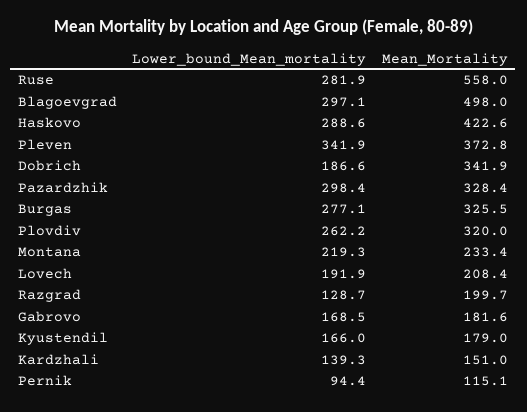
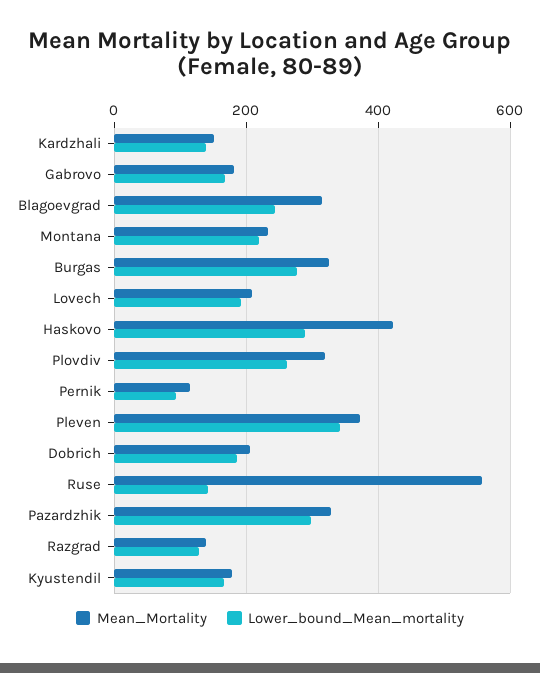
  {
    "Lower_bound_Mean_mortality": {
-     "Ruse": 281.9,
+     "Ruse": 140,
-     "Blagoevgrad": 297.1,
+     "Blagoevgrad": 240,
      "Haskovo": 288.6,
      "Pleven": 341.9,
      "Dobrich": 186.6,
      "Pazardzhik": 298.4,
      "Burgas": 277.1,
      "Plovdiv": 262.2,
      "Montana": 219.3,
      "Lovech": 191.9,
      "Razgrad": 128.7,
      "Gabrovo": 168.5,
      "Kyustendil": 166,
      "Kardzhali": 139.3,
      "Pernik": 94.4
    },
    "Mean_Mortality": {
      "Ruse": 558,
-     "Blagoevgrad": 498,
+     "Blagoevgrad": 320,
      "Haskovo": 422.6,
      "Pleven": 372.8,
-     "Dobrich": 341.9,
+     "Dobrich": 200,
      "Pazardzhik": 328.4,
      "Burgas": 325.5,
      "Plovdiv": 320,
      "Montana": 233.4,
      "Lovech": 208.4,
-     "Razgrad": 199.7,
+     "Razgrad": 140,
      "Gabrovo": 181.6,
      "Kyustendil": 179,
      "Kardzhali": 151,
      "Pernik": 115.1
    }
  }

